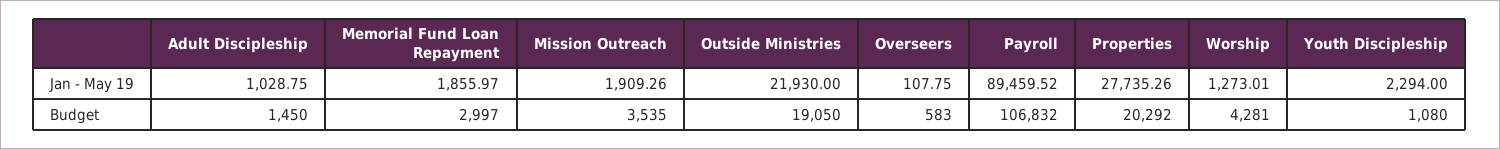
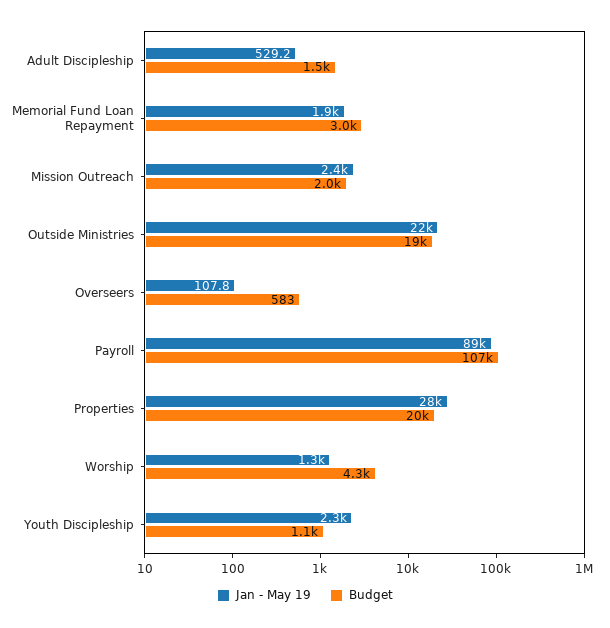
  {
    "Jan - May 19": {
-     "Adult Discipleship": 1028.75,
+     "Adult Discipleship": 529.2,
      "Memorial Fund Loan Repayment": 1855.97,
-     "Mission Outreach": 1909.26,
+     "Mission Outreach": 2400,
      "Outside Ministries": 21930,
      "Overseers": 107.75,
      "Payroll": 89459.52,
      "Properties": 27735.26,
      "Worship": 1273.01,
      "Youth Discipleship": 2294
    },
    "Budget": {
      "Adult Discipleship": 1450,
      "Memorial Fund Loan Repayment": 2997,
-     "Mission Outreach": 3535,
+     "Mission Outreach": 2000,
      "Outside Ministries": 19050,
      "Overseers": 583,
      "Payroll": 106832,
      "Properties": 20292,
      "Worship": 4281,
      "Youth Discipleship": 1080
    }
  }

